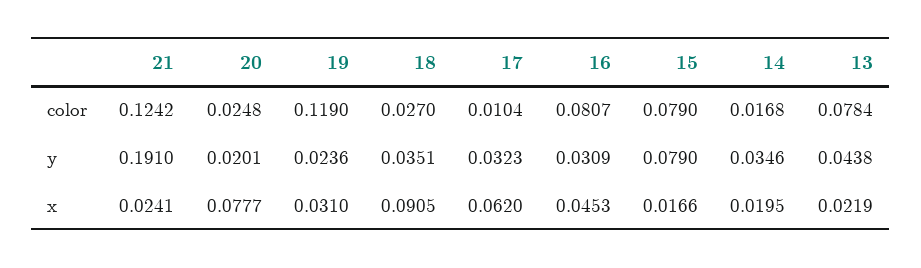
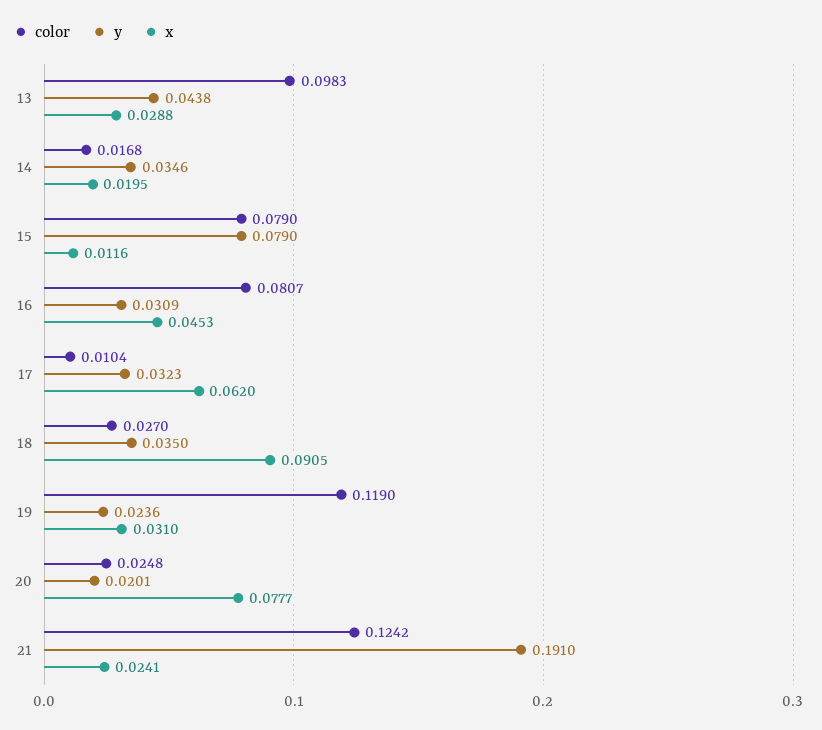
  {
    "color": {
      "21": 0.1242,
      "20": 0.0248,
      "19": 0.119,
      "18": 0.027,
      "17": 0.0104,
      "16": 0.0807,
      "15": 0.079,
      "14": 0.0168,
-     "13": 0.0784
+     "13": 0.0983
    },
    "y": {
      "21": 0.191,
      "20": 0.0201,
      "19": 0.0236,
-     "18": 0.0351,
+     "18": 0.035,
      "17": 0.0323,
      "16": 0.0309,
      "15": 0.079,
      "14": 0.0346,
      "13": 0.0438
    },
    "x": {
      "21": 0.0241,
      "20": 0.0777,
      "19": 0.031,
      "18": 0.0905,
      "17": 0.062,
      "16": 0.0453,
-     "15": 0.0166,
+     "15": 0.0116,
      "14": 0.0195,
-     "13": 0.0219
+     "13": 0.0288
    }
  }

